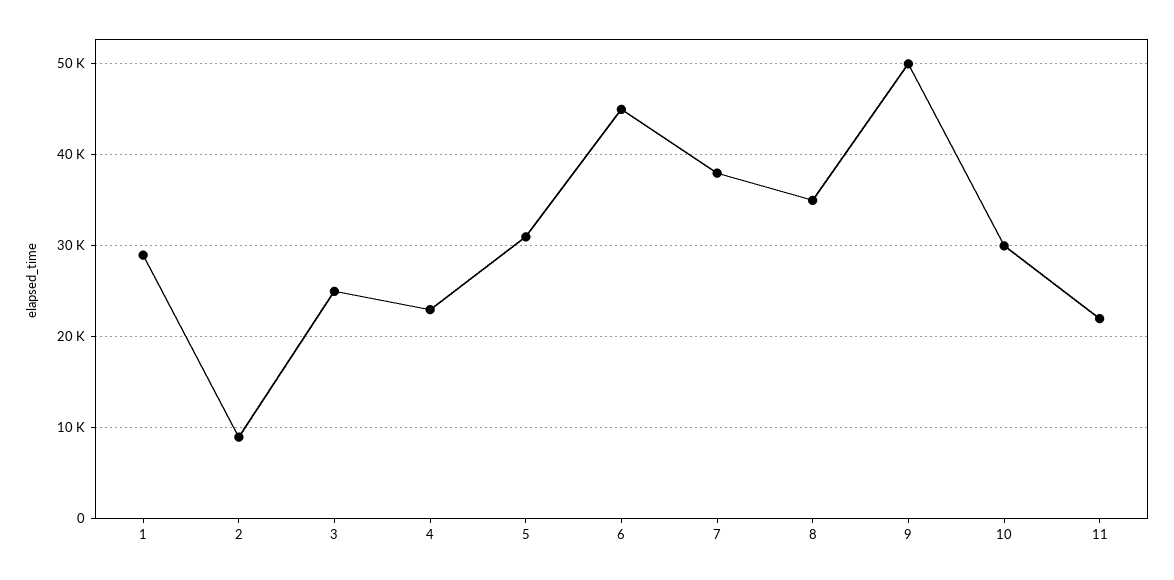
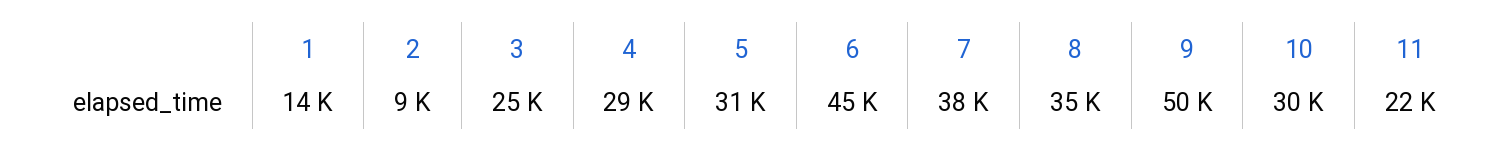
  {
-   "1": 29000,
+   "1": 14000,
    "2": 9000,
    "3": 25000,
-   "4": 23000,
+   "4": 29000,
    "5": 31000,
    "6": 45000,
    "7": 38000,
    "8": 35000,
    "9": 50000,
    "10": 30000,
    "11": 22000
  }

